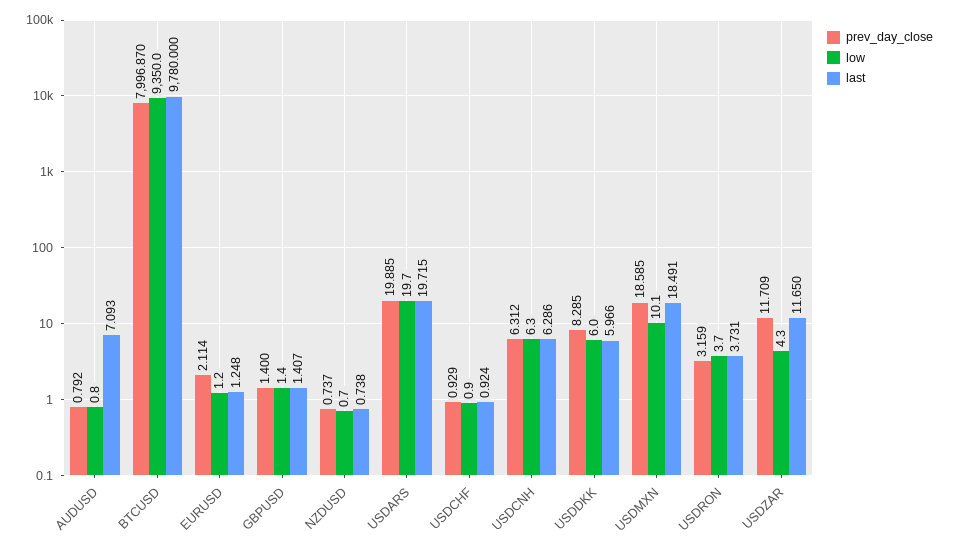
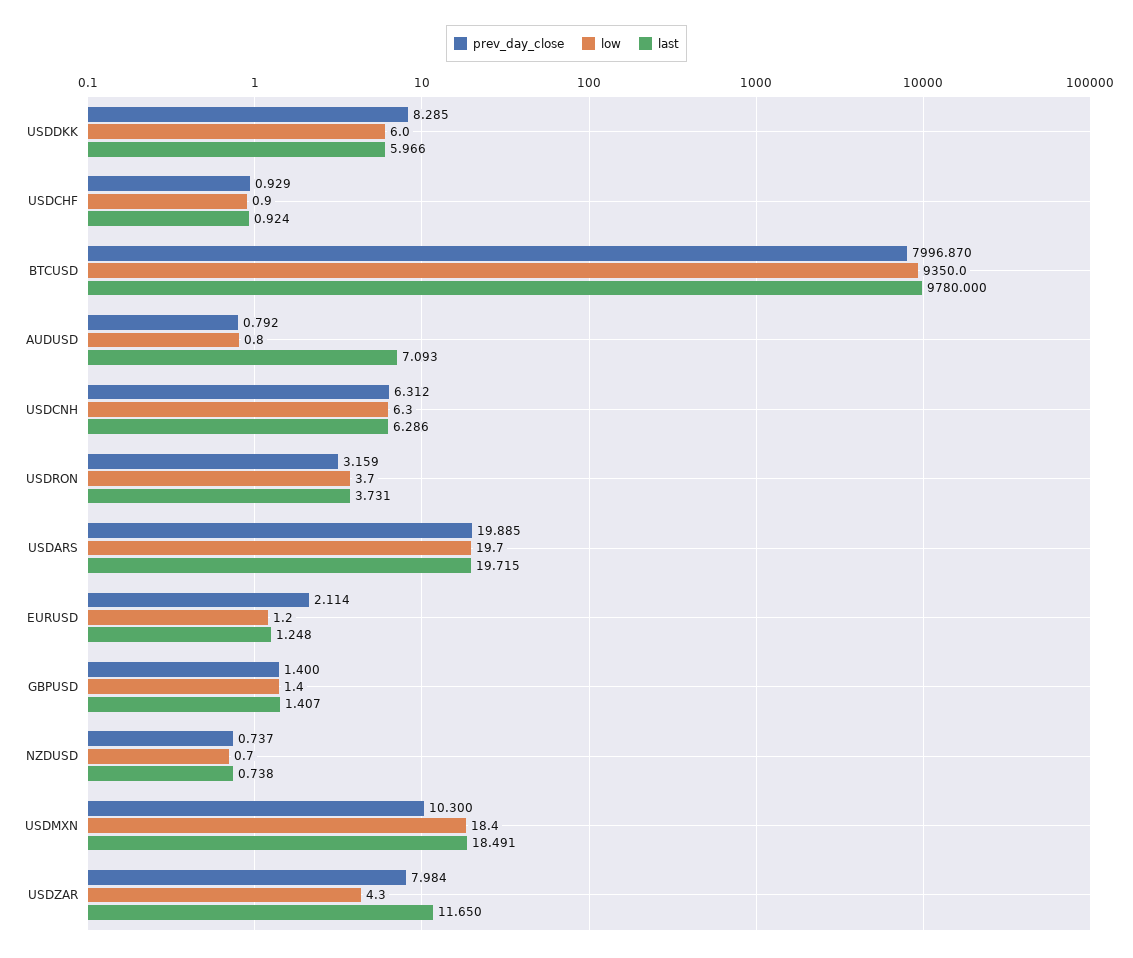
  {
    "prev_day_close": {
      "AUDUSD": 0.792,
      "BTCUSD": 7996.87,
      "EURUSD": 2.114,
      "GBPUSD": 1.4,
      "NZDUSD": 0.737,
      "USDARS": 19.885,
      "USDCHF": 0.929,
      "USDCNH": 6.312,
      "USDDKK": 8.285,
-     "USDMXN": 18.585,
+     "USDMXN": 10.3,
      "USDRON": 3.159,
-     "USDZAR": 11.709
+     "USDZAR": 7.984
    },
    "low": {
      "AUDUSD": 0.8,
      "BTCUSD": 9350,
      "EURUSD": 1.2,
      "GBPUSD": 1.4,
      "NZDUSD": 0.7,
      "USDARS": 19.7,
      "USDCHF": 0.9,
      "USDCNH": 6.3,
      "USDDKK": 6,
-     "USDMXN": 10.1,
+     "USDMXN": 18.4,
      "USDRON": 3.7,
      "USDZAR": 4.3
    },
    "last": {
      "AUDUSD": 7.093,
      "BTCUSD": 9780,
      "EURUSD": 1.248,
      "GBPUSD": 1.407,
      "NZDUSD": 0.738,
      "USDARS": 19.715,
      "USDCHF": 0.924,
      "USDCNH": 6.286,
      "USDDKK": 5.966,
      "USDMXN": 18.491,
      "USDRON": 3.731,
      "USDZAR": 11.65
    }
  }

